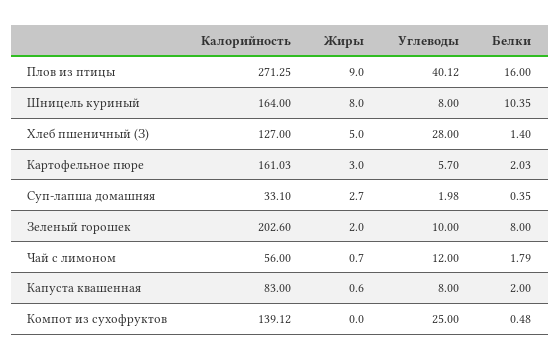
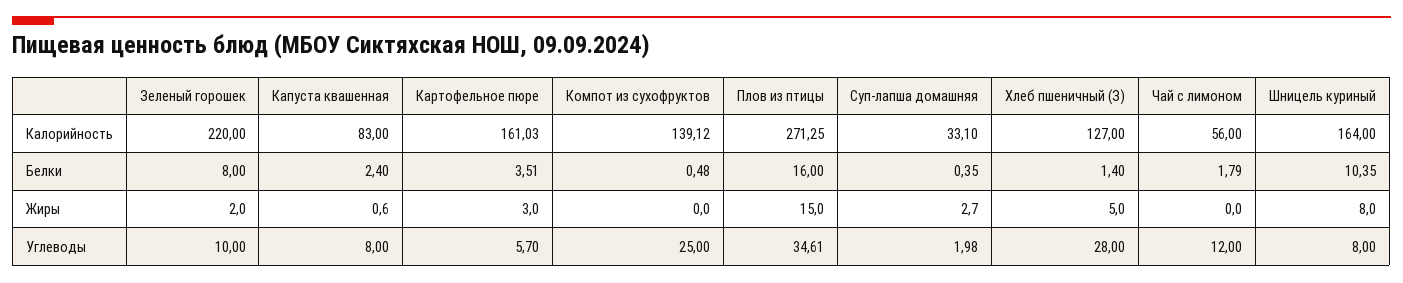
  {
    "Калорийность": {
      "Плов из птицы": 271.25,
      "Шницель куриный": 164,
      "Хлеб пшеничный (З)": 127,
      "Картофельное пюре": 161.03,
      "Суп-лапша домашняя": 33.1,
-     "Зеленый горошек": 202.6,
+     "Зеленый горошек": 220,
      "Чай с лимоном": 56,
      "Капуста квашенная": 83,
      "Компот из сухофруктов": 139.12
    },
    "Жиры": {
-     "Плов из птицы": 9,
+     "Плов из птицы": 15,
      "Шницель куриный": 8,
      "Хлеб пшеничный (З)": 5,
      "Картофельное пюре": 3,
      "Суп-лапша домашняя": 2.7,
      "Зеленый горошек": 2,
-     "Чай с лимоном": 0.7,
+     "Чай с лимоном": 0,
      "Капуста квашенная": 0.6,
      "Компот из сухофруктов": 0
    },
    "Углеводы": {
-     "Плов из птицы": 40.12,
+     "Плов из птицы": 34.61,
      "Шницель куриный": 8,
      "Хлеб пшеничный (З)": 28,
      "Картофельное пюре": 5.7,
      "Суп-лапша домашняя": 1.98,
      "Зеленый горошек": 10,
      "Чай с лимоном": 12,
      "Капуста квашенная": 8,
      "Компот из сухофруктов": 25
    },
    "Белки": {
      "Плов из птицы": 16,
      "Шницель куриный": 10.35,
      "Хлеб пшеничный (З)": 1.4,
-     "Картофельное пюре": 2.03,
+     "Картофельное пюре": 3.51,
      "Суп-лапша домашняя": 0.35,
      "Зеленый горошек": 8,
      "Чай с лимоном": 1.79,
-     "Капуста квашенная": 2,
+     "Капуста квашенная": 2.4,
      "Компот из сухофруктов": 0.48
    }
  }

